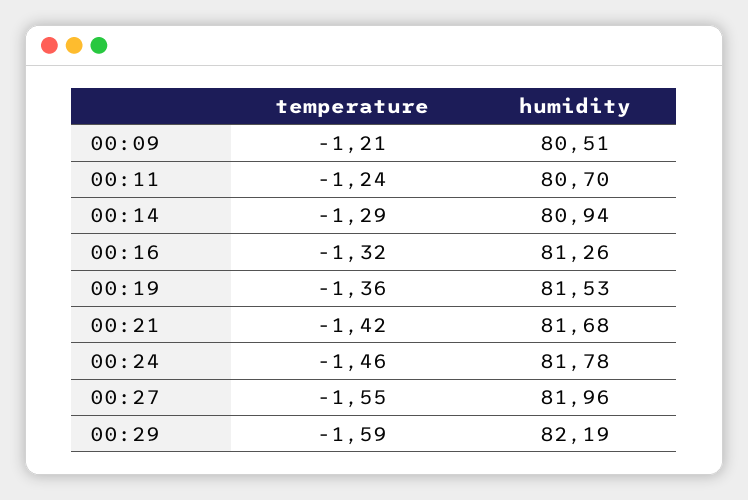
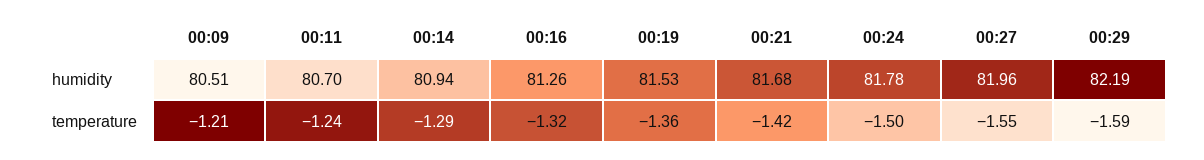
  {
    "temperature": {
      "00:09": -1.21,
      "00:11": -1.24,
      "00:14": -1.29,
      "00:16": -1.32,
      "00:19": -1.36,
      "00:21": -1.42,
-     "00:24": -1.46,
+     "00:24": -1.5,
      "00:27": -1.55,
      "00:29": -1.59
    },
    "humidity": {
      "00:09": 80.51,
      "00:11": 80.7,
      "00:14": 80.94,
      "00:16": 81.26,
      "00:19": 81.53,
      "00:21": 81.68,
      "00:24": 81.78,
      "00:27": 81.96,
      "00:29": 82.19
    }
  }

